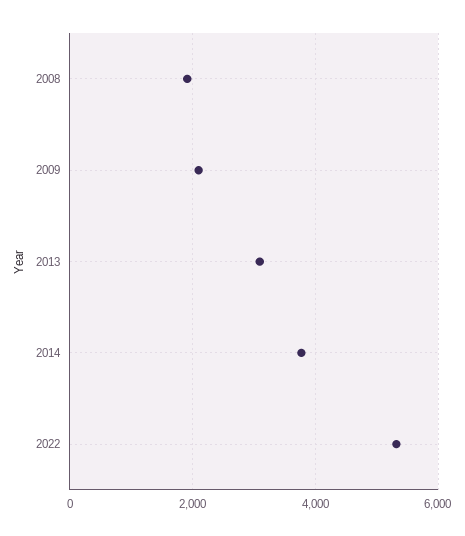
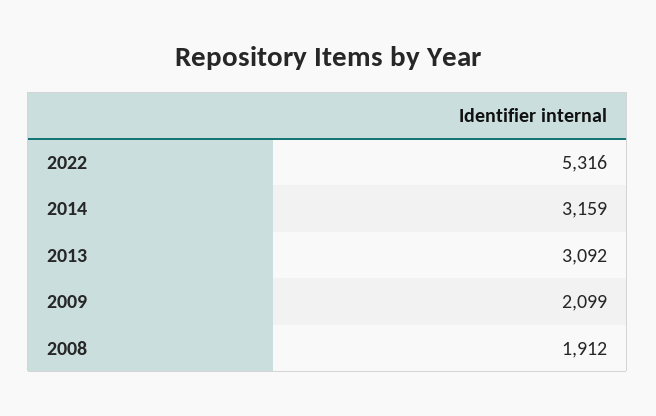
  {
    "2008": 1912,
    "2009": 2099,
    "2013": 3092,
-   "2014": 3800,
+   "2014": 3159,
    "2022": 5316
  }

